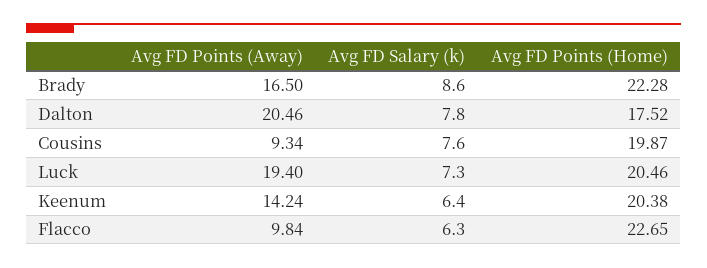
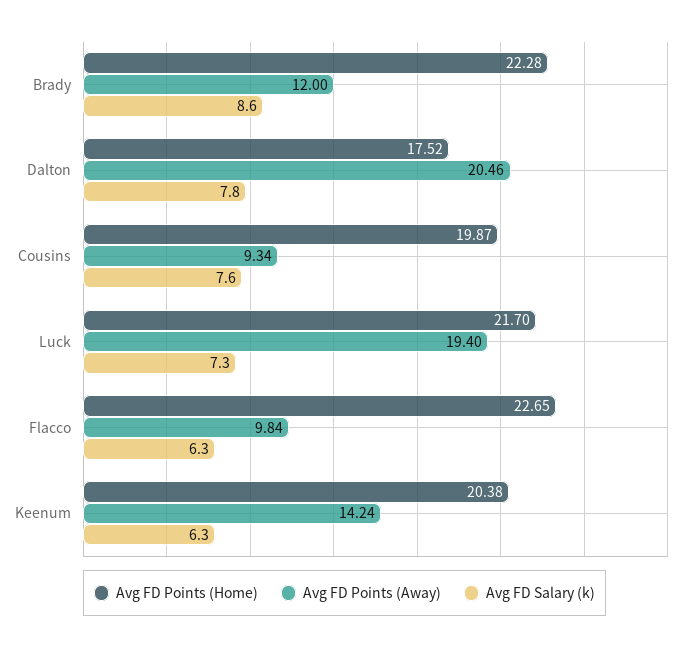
  {
    "Avg FD Points (Away)": {
-     "Brady": 16.5,
+     "Brady": 12,
      "Dalton": 20.46,
      "Cousins": 9.34,
      "Luck": 19.4,
      "Keenum": 14.24,
      "Flacco": 9.84
    },
    "Avg FD Salary (k)": {
      "Brady": 8.6,
      "Dalton": 7.8,
      "Cousins": 7.6,
      "Luck": 7.3,
-     "Keenum": 6.4,
+     "Keenum": 6.3,
      "Flacco": 6.3
    },
    "Avg FD Points (Home)": {
      "Brady": 22.28,
      "Dalton": 17.52,
      "Cousins": 19.87,
-     "Luck": 20.46,
+     "Luck": 21.7,
      "Keenum": 20.38,
      "Flacco": 22.65
    }
  }

